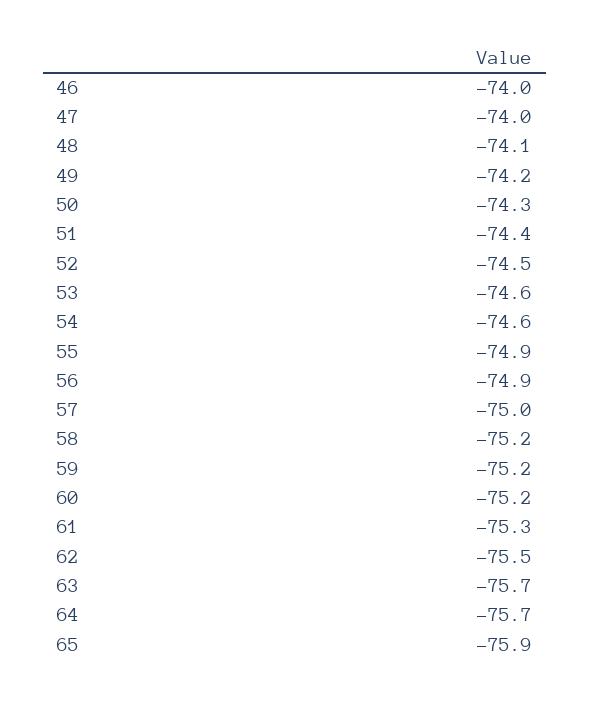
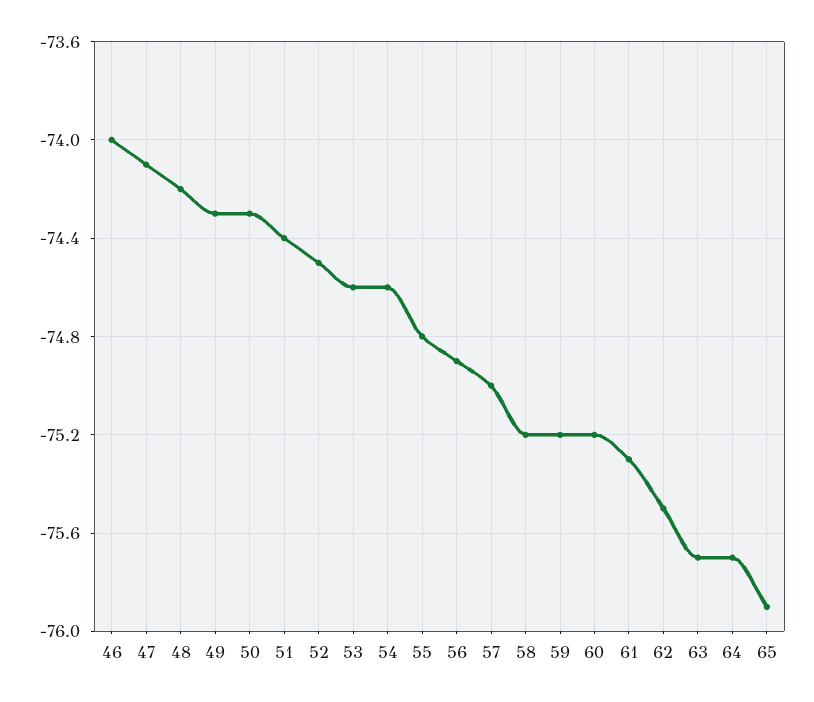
  {
    "46": -74,
-   "47": -74,
+   "47": -74.1,
-   "48": -74.1,
+   "48": -74.2,
-   "49": -74.2,
+   "49": -74.3,
    "50": -74.3,
    "51": -74.4,
    "52": -74.5,
    "53": -74.6,
    "54": -74.6,
-   "55": -74.9,
+   "55": -74.8,
    "56": -74.9,
    "57": -75,
    "58": -75.2,
    "59": -75.2,
    "60": -75.2,
    "61": -75.3,
    "62": -75.5,
    "63": -75.7,
    "64": -75.7,
    "65": -75.9
  }

